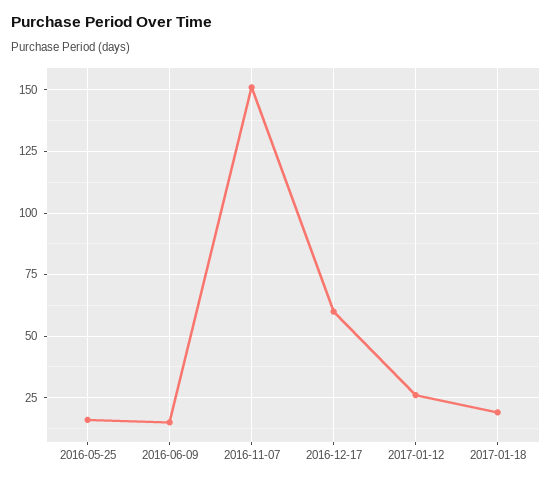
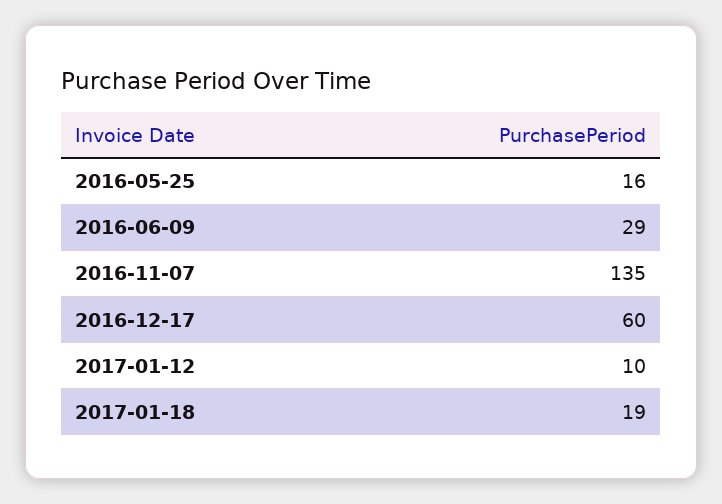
  {
    "2016-05-25": 16,
-   "2016-06-09": 15,
+   "2016-06-09": 29,
-   "2016-11-07": 150,
+   "2016-11-07": 135,
    "2016-12-17": 60,
-   "2017-01-12": 25,
+   "2017-01-12": 10,
    "2017-01-18": 19
  }

